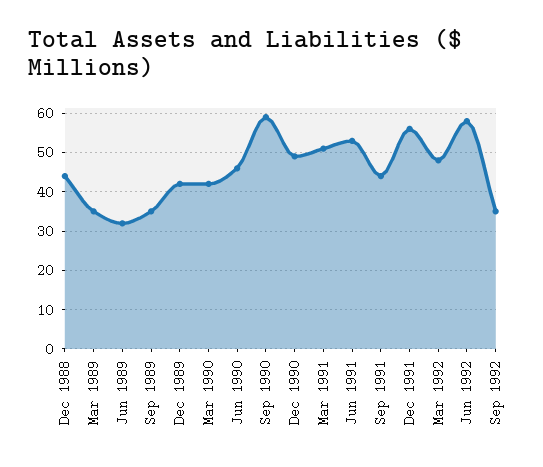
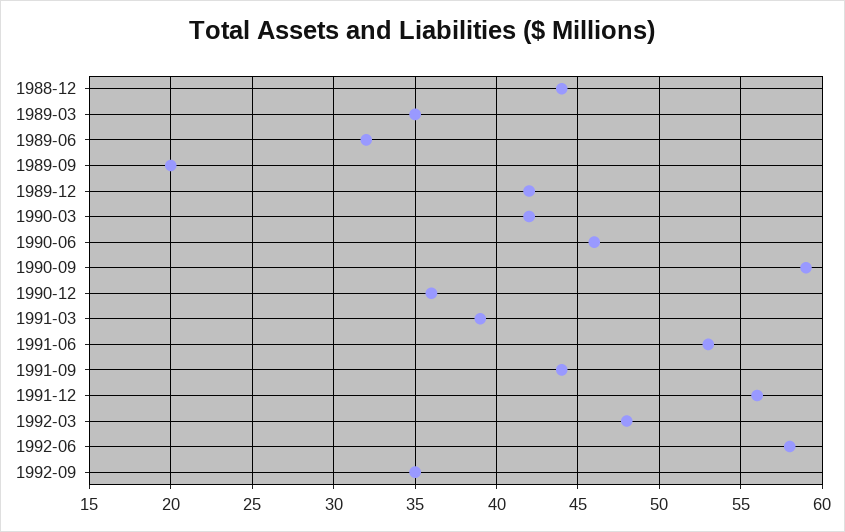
  {
    "Dec 1988": 44,
    "Mar 1989": 35,
    "Jun 1989": 32,
-   "Sep 1989": 35,
+   "Sep 1989": 20,
    "Dec 1989": 42,
    "Mar 1990": 42,
    "Jun 1990": 46,
    "Sep 1990": 59,
-   "Dec 1990": 50,
+   "Dec 1990": 36,
-   "Mar 1991": 50,
+   "Mar 1991": 39,
    "Jun 1991": 53,
    "Sep 1991": 44,
    "Dec 1991": 56,
    "Mar 1992": 48,
    "Jun 1992": 58,
    "Sep 1992": 35
  }

